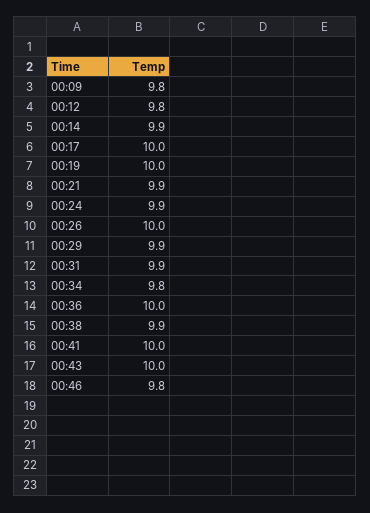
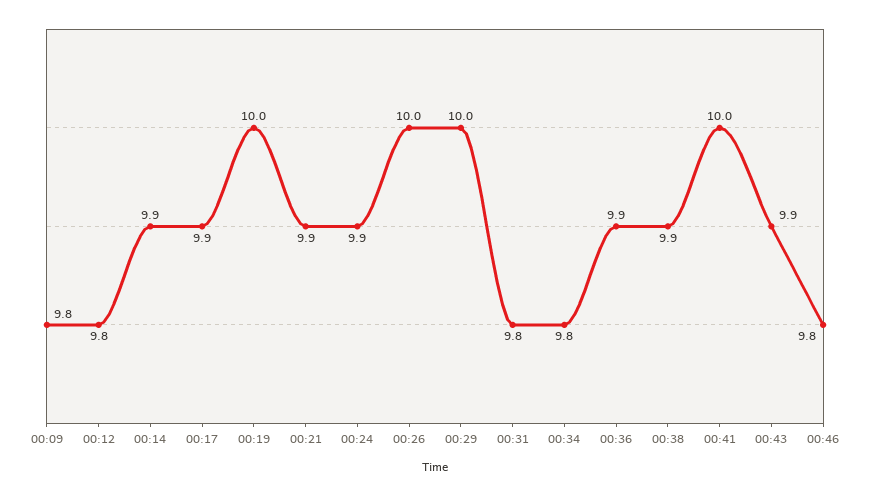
  {
    "00:09": 9.8,
    "00:12": 9.8,
    "00:14": 9.9,
-   "00:17": 10,
+   "00:17": 9.9,
    "00:19": 10,
    "00:21": 9.9,
    "00:24": 9.9,
    "00:26": 10,
-   "00:29": 9.9,
+   "00:29": 10,
-   "00:31": 9.9,
+   "00:31": 9.8,
    "00:34": 9.8,
-   "00:36": 10,
+   "00:36": 9.9,
    "00:38": 9.9,
    "00:41": 10,
-   "00:43": 10,
+   "00:43": 9.9,
    "00:46": 9.8
  }

